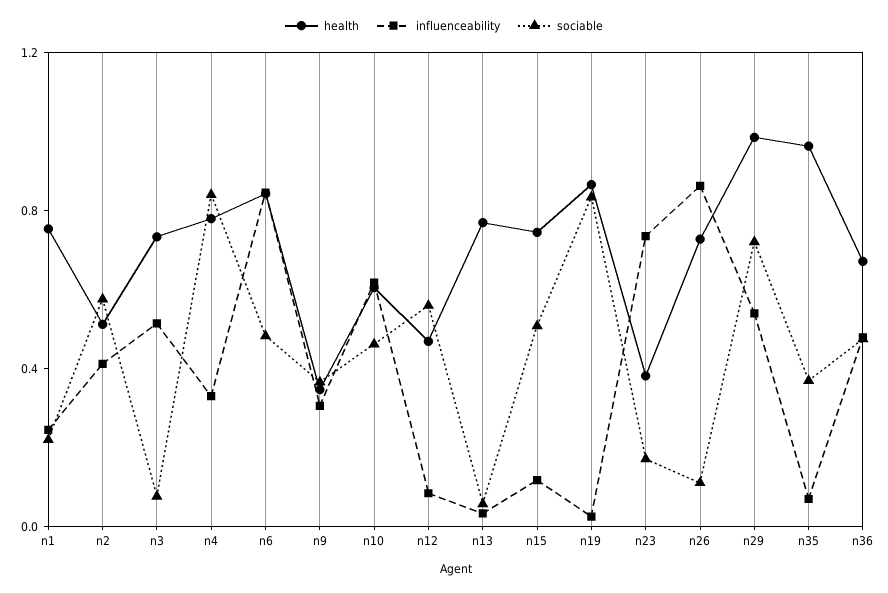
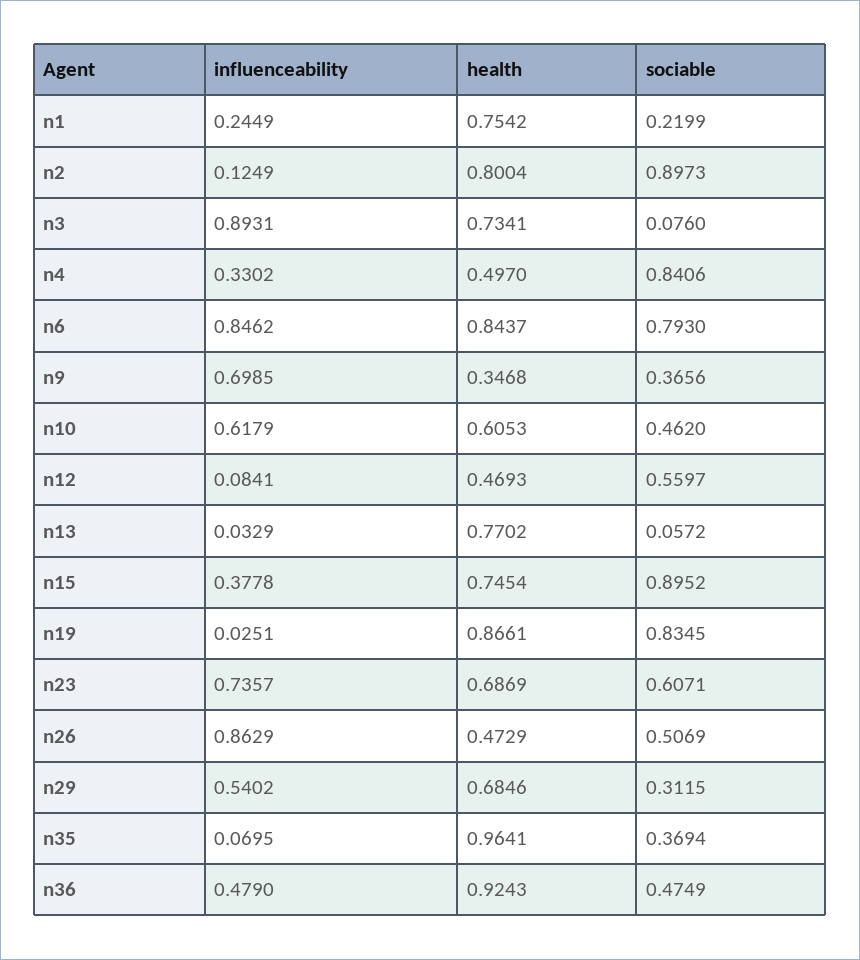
  {
    "health": {
      "n1": 0.7542,
-     "n2": 0.5,
+     "n2": 0.8004,
      "n3": 0.7341,
-     "n4": 0.8,
+     "n4": 0.497,
      "n6": 0.8437,
      "n9": 0.3468,
      "n10": 0.6053,
      "n12": 0.4693,
      "n13": 0.7702,
      "n15": 0.7454,
      "n19": 0.8661,
-     "n23": 0.4,
+     "n23": 0.6869,
-     "n26": 0.7,
+     "n26": 0.4729,
-     "n29": 1,
+     "n29": 0.6846,
      "n35": 0.9641,
-     "n36": 0.7
+     "n36": 0.9243
    },
    "influenceability": {
      "n1": 0.2449,
-     "n2": 0.4,
+     "n2": 0.1249,
-     "n3": 0.5,
+     "n3": 0.8931,
      "n4": 0.3302,
      "n6": 0.8462,
-     "n9": 0.3,
+     "n9": 0.6985,
      "n10": 0.6179,
      "n12": 0.0841,
      "n13": 0.0329,
-     "n15": 0.1,
+     "n15": 0.3778,
      "n19": 0.0251,
      "n23": 0.7357,
      "n26": 0.8629,
      "n29": 0.5402,
      "n35": 0.0695,
      "n36": 0.479
    },
    "sociable": {
      "n1": 0.2199,
-     "n2": 0.6,
+     "n2": 0.8973,
      "n3": 0.076,
      "n4": 0.8406,
-     "n6": 0.5,
+     "n6": 0.793,
      "n9": 0.3656,
      "n10": 0.462,
      "n12": 0.5597,
      "n13": 0.0572,
-     "n15": 0.5,
+     "n15": 0.8952,
      "n19": 0.8345,
-     "n23": 0.2,
+     "n23": 0.6071,
-     "n26": 0.1,
+     "n26": 0.5069,
-     "n29": 0.7,
+     "n29": 0.3115,
      "n35": 0.3694,
      "n36": 0.4749
    }
  }

